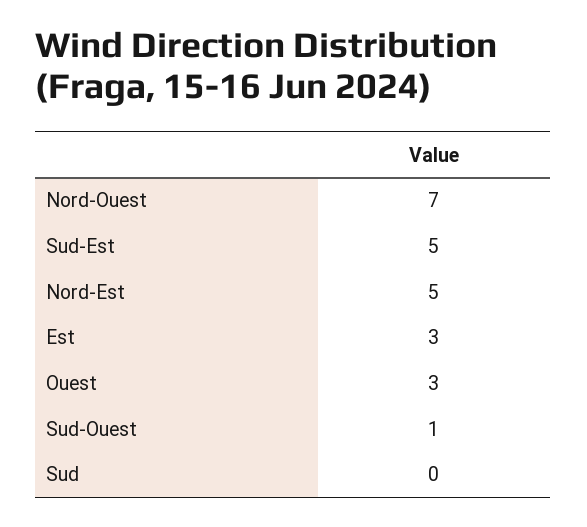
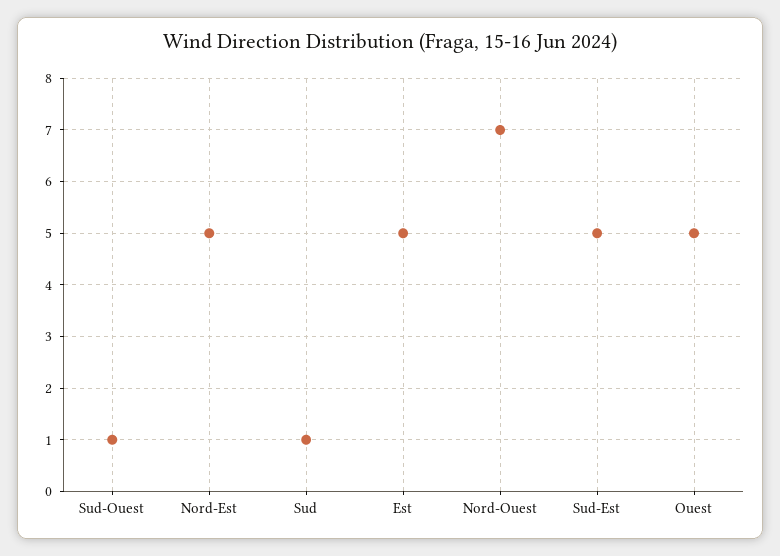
  {
    "Nord-Ouest": 7,
    "Sud-Est": 5,
    "Nord-Est": 5,
-   "Est": 3,
+   "Est": 5,
-   "Ouest": 3,
+   "Ouest": 5,
    "Sud-Ouest": 1,
-   "Sud": 0
+   "Sud": 1
  }

